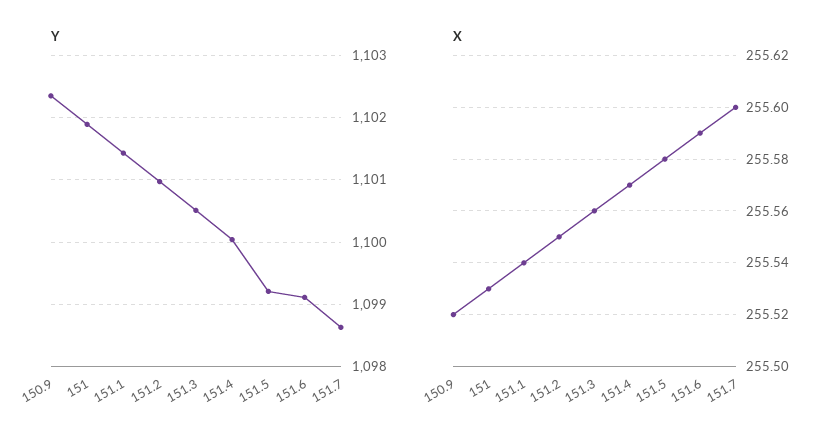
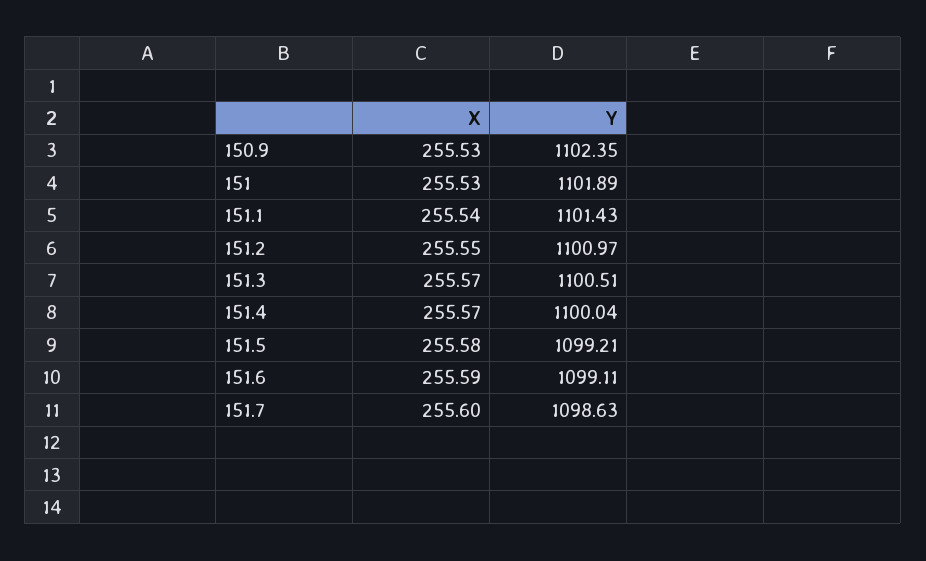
  {
    "Y": {
      "150.9": 1102.35,
      "151": 1101.89,
      "151.1": 1101.43,
      "151.2": 1100.97,
      "151.3": 1100.51,
      "151.4": 1100.04,
      "151.5": 1099.21,
      "151.6": 1099.11,
      "151.7": 1098.63
    },
    "X": {
-     "150.9": 255.52,
+     "150.9": 255.53,
      "151": 255.53,
      "151.1": 255.54,
      "151.2": 255.55,
-     "151.3": 255.56,
+     "151.3": 255.57,
      "151.4": 255.57,
      "151.5": 255.58,
      "151.6": 255.59,
      "151.7": 255.6
    }
  }

